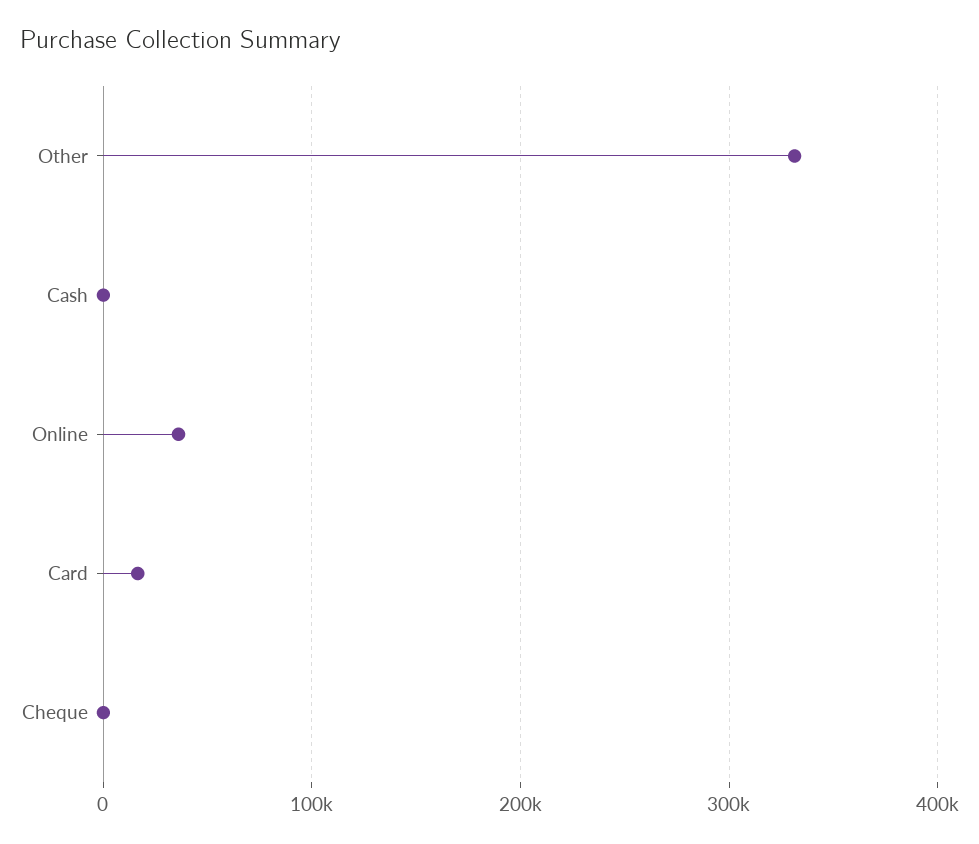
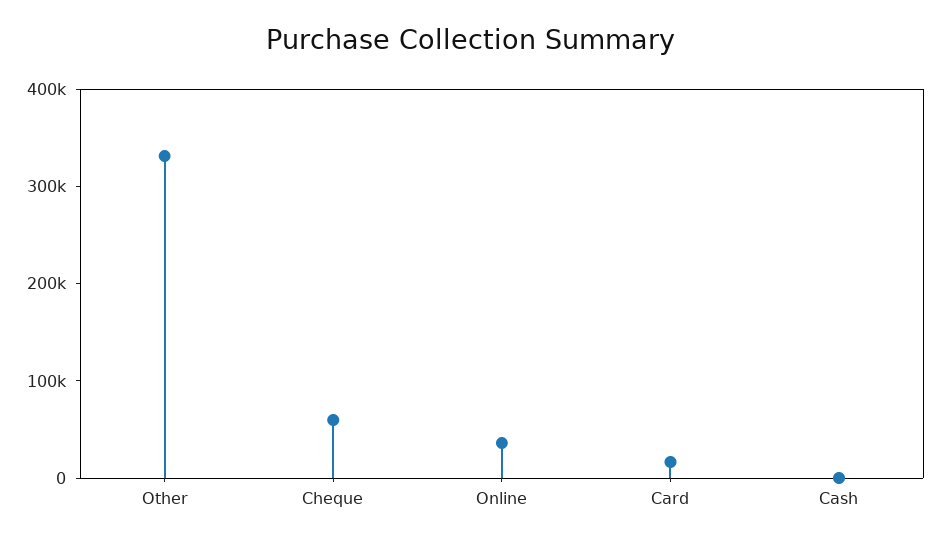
  {
    "Other": 330000,
    "Cash": 0,
    "Online": 40000,
    "Card": 20000,
-   "Cheque": 0
+   "Cheque": 60000
  }

